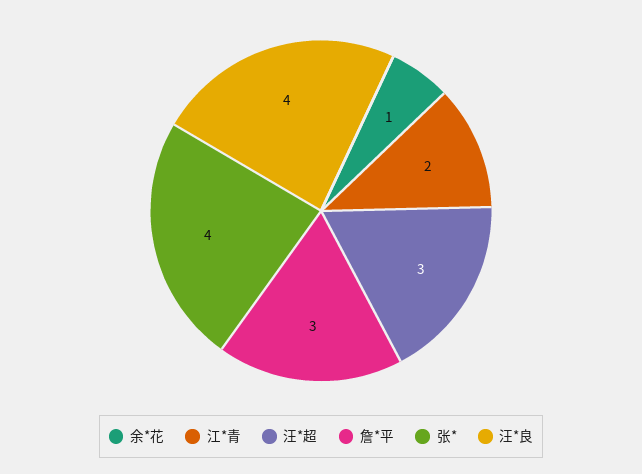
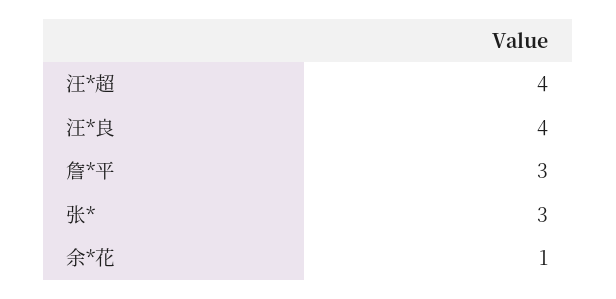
  {
    "余*花": 1,
-   "江*青": 2,
-   "汪*超": 3,
+   "汪*超": 4,
    "詹*平": 3,
-   "张*": 4,
+   "张*": 3,
    "汪*良": 4
  }

